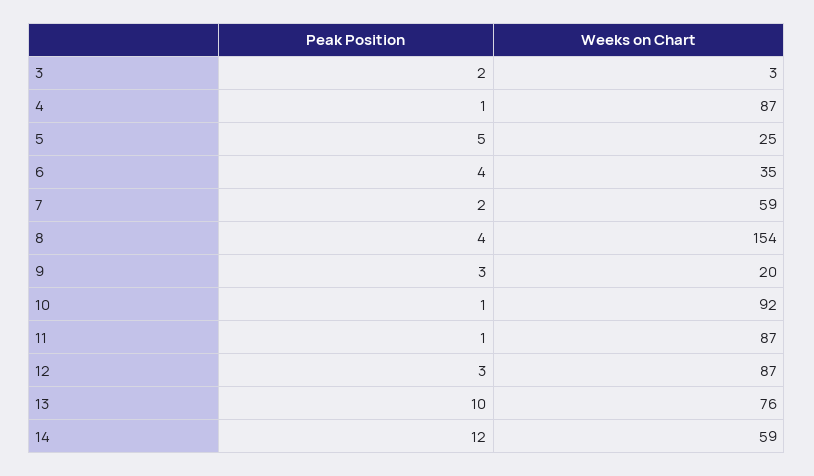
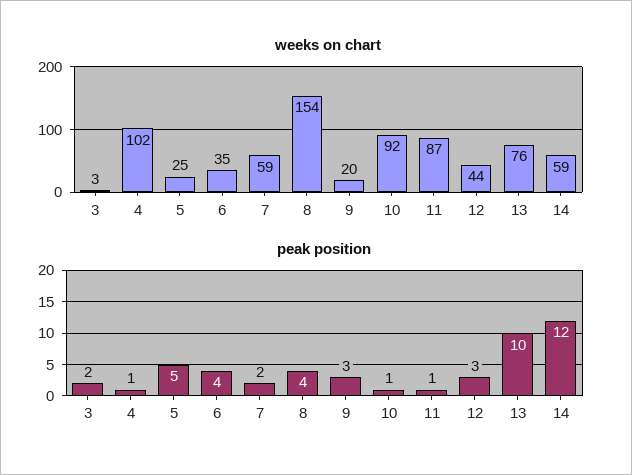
  {
    "Peak Position": {
      "3": 2,
      "4": 1,
      "5": 5,
      "6": 4,
      "7": 2,
      "8": 4,
      "9": 3,
      "10": 1,
      "11": 1,
      "12": 3,
      "13": 10,
      "14": 12
    },
    "Weeks on Chart": {
      "3": 3,
-     "4": 87,
+     "4": 102,
      "5": 25,
      "6": 35,
      "7": 59,
      "8": 154,
      "9": 20,
      "10": 92,
      "11": 87,
-     "12": 87,
+     "12": 44,
      "13": 76,
      "14": 59
    }
  }

